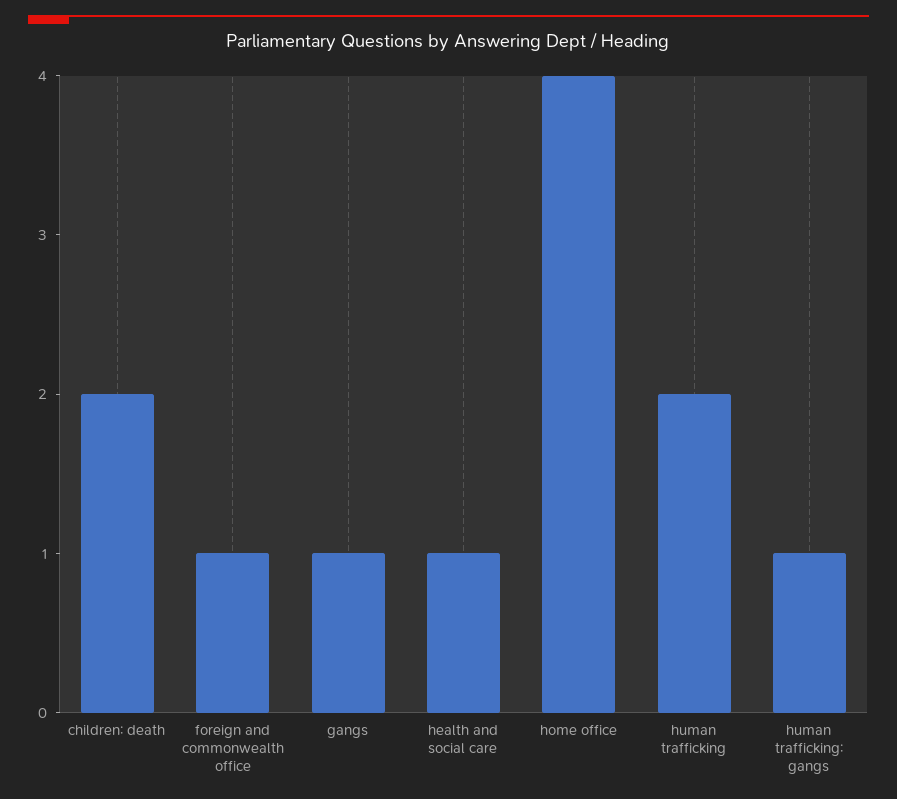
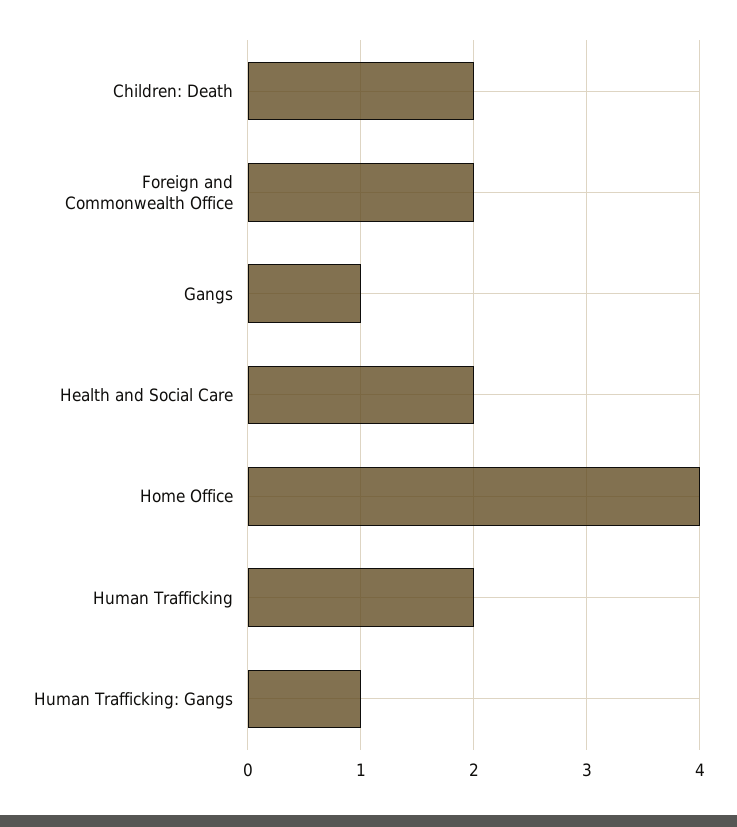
  {
    "children: death": 2,
-   "foreign and commonwealth office": 1,
+   "foreign and commonwealth office": 2,
    "gangs": 1,
-   "health and social care": 1,
+   "health and social care": 2,
    "home office": 4,
    "human trafficking": 2,
    "human trafficking: gangs": 1
  }

